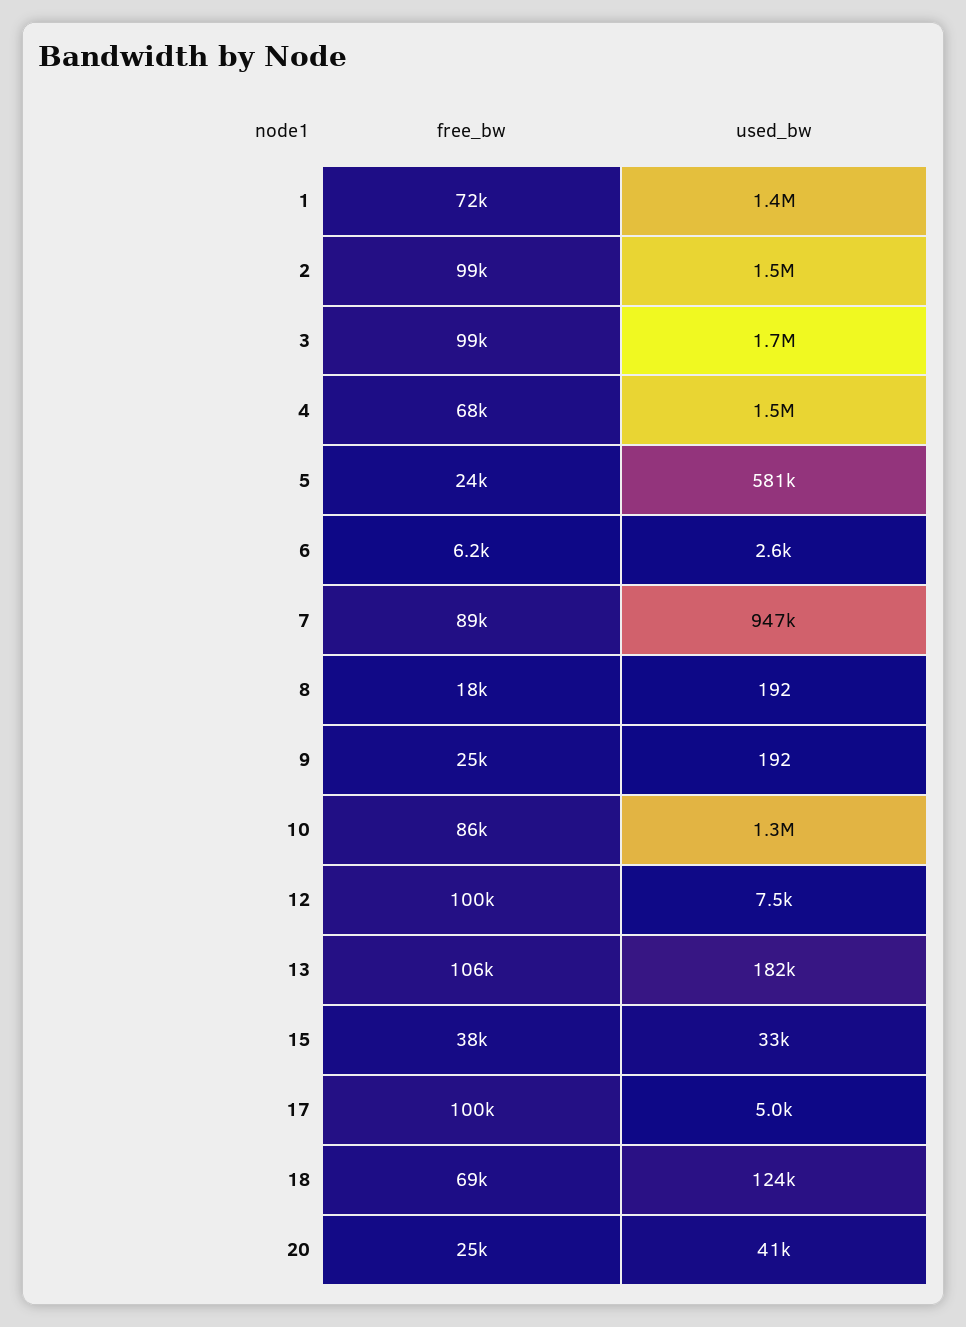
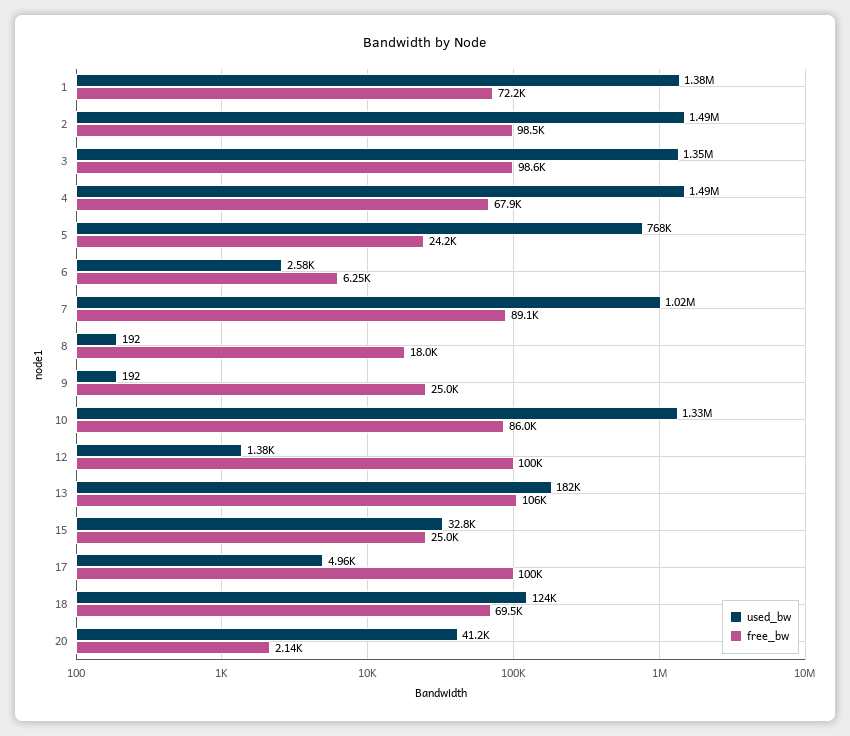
  {
    "free_bw": {
      "1": 72200,
      "2": 98500,
      "3": 98600,
      "4": 67900,
      "5": 24200,
      "6": 6250,
      "7": 89100,
      "8": 18000,
      "9": 25000,
      "10": 86000,
      "12": 100000,
      "13": 106000,
-     "15": 38000,
+     "15": 25000,
      "17": 100000,
      "18": 69500,
-     "20": 25000
+     "20": 2140
    },
    "used_bw": {
      "1": 1380000,
      "2": 1490000,
-     "3": 1700000,
+     "3": 1350000,
      "4": 1490000,
-     "5": 581000,
+     "5": 768000,
      "6": 2580,
-     "7": 947000,
+     "7": 1020000,
      "8": 192,
      "9": 192,
      "10": 1330000,
-     "12": 7500,
+     "12": 1380,
      "13": 182000,
      "15": 32800,
      "17": 4960,
      "18": 124000,
      "20": 41200
    }
  }

